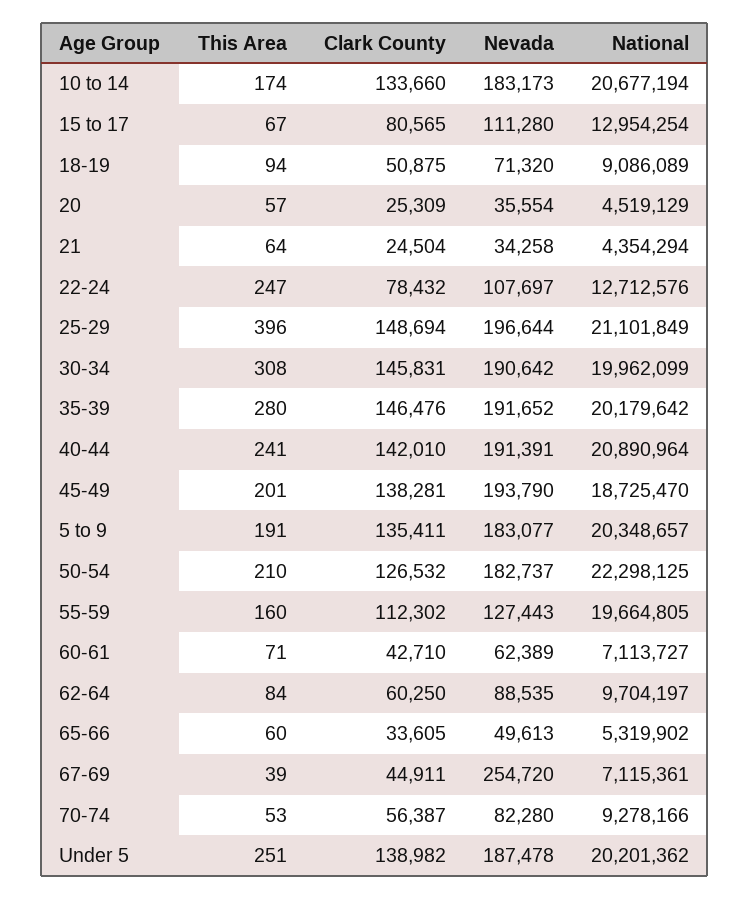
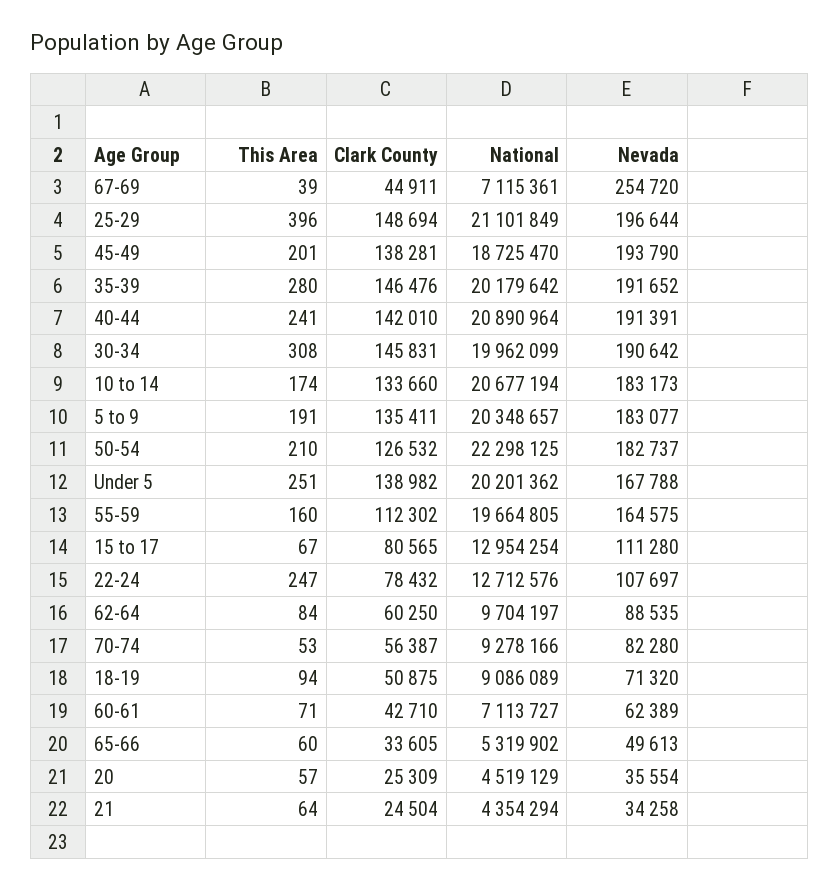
  {
    "This Area": {
      "10 to 14": 174,
      "15 to 17": 67,
      "18-19": 94,
      "20": 57,
      "21": 64,
      "22-24": 247,
      "25-29": 396,
      "30-34": 308,
      "35-39": 280,
      "40-44": 241,
      "45-49": 201,
      "5 to 9": 191,
      "50-54": 210,
      "55-59": 160,
      "60-61": 71,
      "62-64": 84,
      "65-66": 60,
      "67-69": 39,
      "70-74": 53,
      "Under 5": 251
    },
    "Clark County": {
      "10 to 14": 133660,
      "15 to 17": 80565,
      "18-19": 50875,
      "20": 25309,
      "21": 24504,
      "22-24": 78432,
      "25-29": 148694,
      "30-34": 145831,
      "35-39": 146476,
      "40-44": 142010,
      "45-49": 138281,
      "5 to 9": 135411,
      "50-54": 126532,
      "55-59": 112302,
      "60-61": 42710,
      "62-64": 60250,
      "65-66": 33605,
      "67-69": 44911,
      "70-74": 56387,
      "Under 5": 138982
    },
    "Nevada": {
      "10 to 14": 183173,
      "15 to 17": 111280,
      "18-19": 71320,
      "20": 35554,
      "21": 34258,
      "22-24": 107697,
      "25-29": 196644,
      "30-34": 190642,
      "35-39": 191652,
      "40-44": 191391,
      "45-49": 193790,
      "5 to 9": 183077,
      "50-54": 182737,
-     "55-59": 127443,
+     "55-59": 164575,
      "60-61": 62389,
      "62-64": 88535,
      "65-66": 49613,
      "67-69": 254720,
      "70-74": 82280,
-     "Under 5": 187478
+     "Under 5": 167788
    },
    "National": {
      "10 to 14": 20677194,
      "15 to 17": 12954254,
      "18-19": 9086089,
      "20": 4519129,
      "21": 4354294,
      "22-24": 12712576,
      "25-29": 21101849,
      "30-34": 19962099,
      "35-39": 20179642,
      "40-44": 20890964,
      "45-49": 18725470,
      "5 to 9": 20348657,
      "50-54": 22298125,
      "55-59": 19664805,
      "60-61": 7113727,
      "62-64": 9704197,
      "65-66": 5319902,
      "67-69": 7115361,
      "70-74": 9278166,
      "Under 5": 20201362
    }
  }

